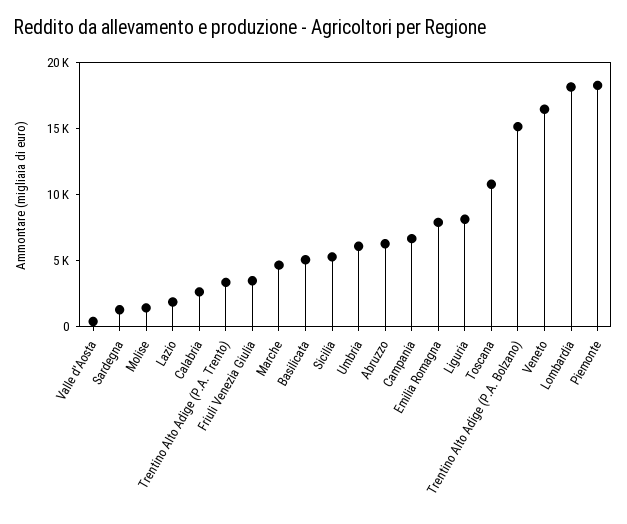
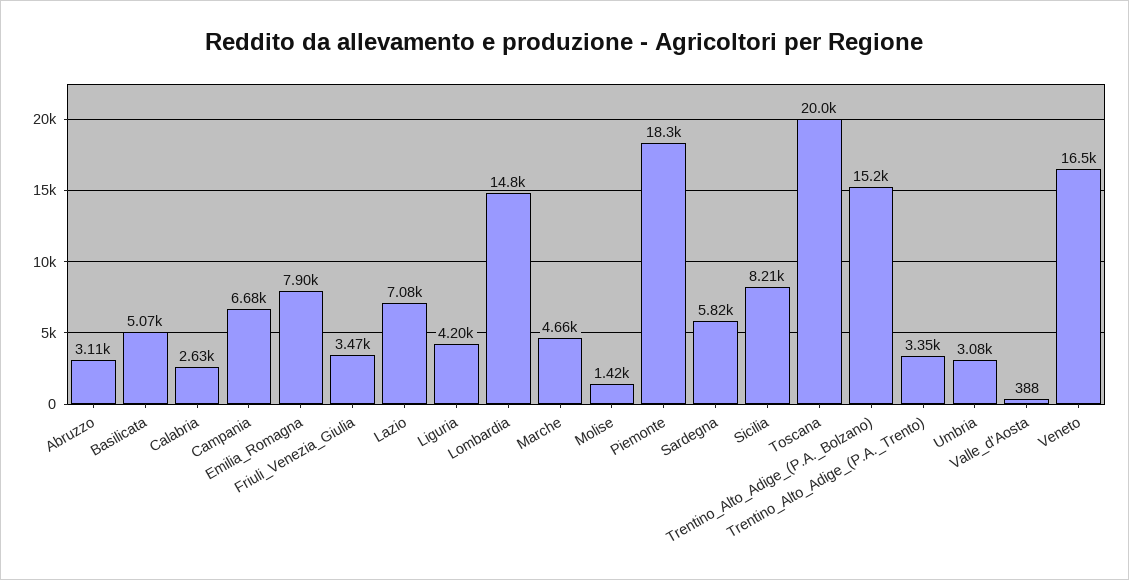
  {
    "Valle d'Aosta": 388,
-   "Sardegna": 1000,
+   "Sardegna": 5820,
    "Molise": 1420,
-   "Lazio": 2000,
+   "Lazio": 7080,
    "Calabria": 2630,
    "Trentino Alto Adige (P.A. Trento)": 3350,
    "Friuli Venezia Giulia": 3470,
    "Marche": 4660,
    "Basilicata": 5070,
-   "Sicilia": 5000,
+   "Sicilia": 8210,
-   "Umbria": 6000,
+   "Umbria": 3080,
-   "Abruzzo": 6000,
+   "Abruzzo": 3110,
    "Campania": 6680,
    "Emilia Romagna": 7900,
-   "Liguria": 8000,
+   "Liguria": 4200,
-   "Toscana": 11000,
+   "Toscana": 20000,
    "Trentino Alto Adige (P.A. Bolzano)": 15200,
    "Veneto": 16500,
-   "Lombardia": 18000,
+   "Lombardia": 14800,
    "Piemonte": 18300
  }

